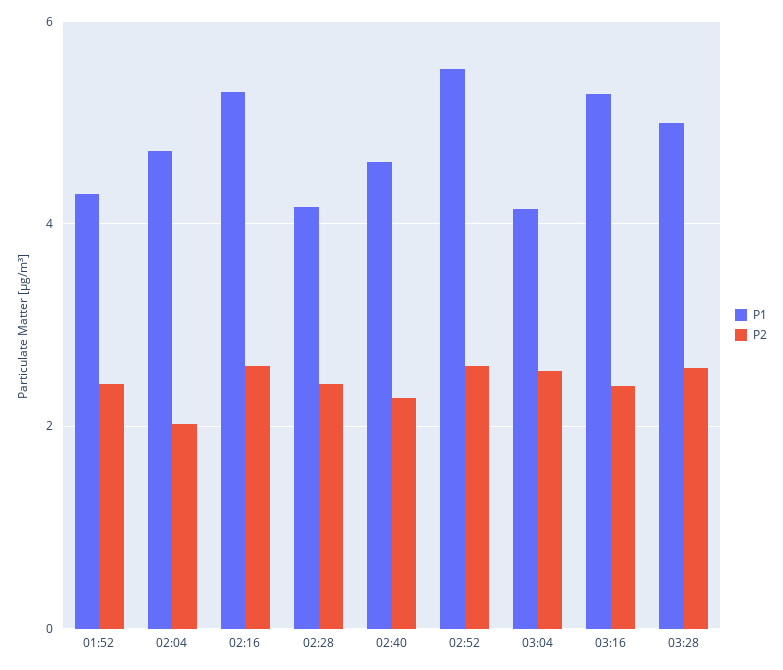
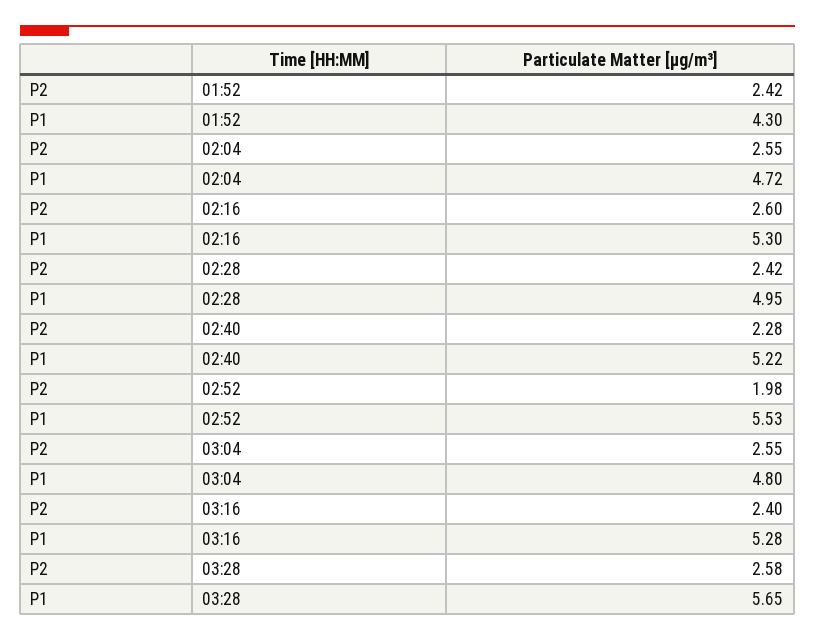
  {
    "P1": {
      "01:52": 4.3,
      "02:04": 4.72,
      "02:16": 5.3,
-     "02:28": 4.2,
+     "02:28": 4.95,
-     "02:40": 4.6,
+     "02:40": 5.22,
      "02:52": 5.53,
-     "03:04": 4.2,
+     "03:04": 4.8,
      "03:16": 5.28,
-     "03:28": 5
+     "03:28": 5.65
    },
    "P2": {
      "01:52": 2.42,
-     "02:04": 2,
+     "02:04": 2.55,
      "02:16": 2.6,
      "02:28": 2.42,
      "02:40": 2.28,
-     "02:52": 2.6,
+     "02:52": 1.98,
      "03:04": 2.55,
      "03:16": 2.4,
      "03:28": 2.58
    }
  }

